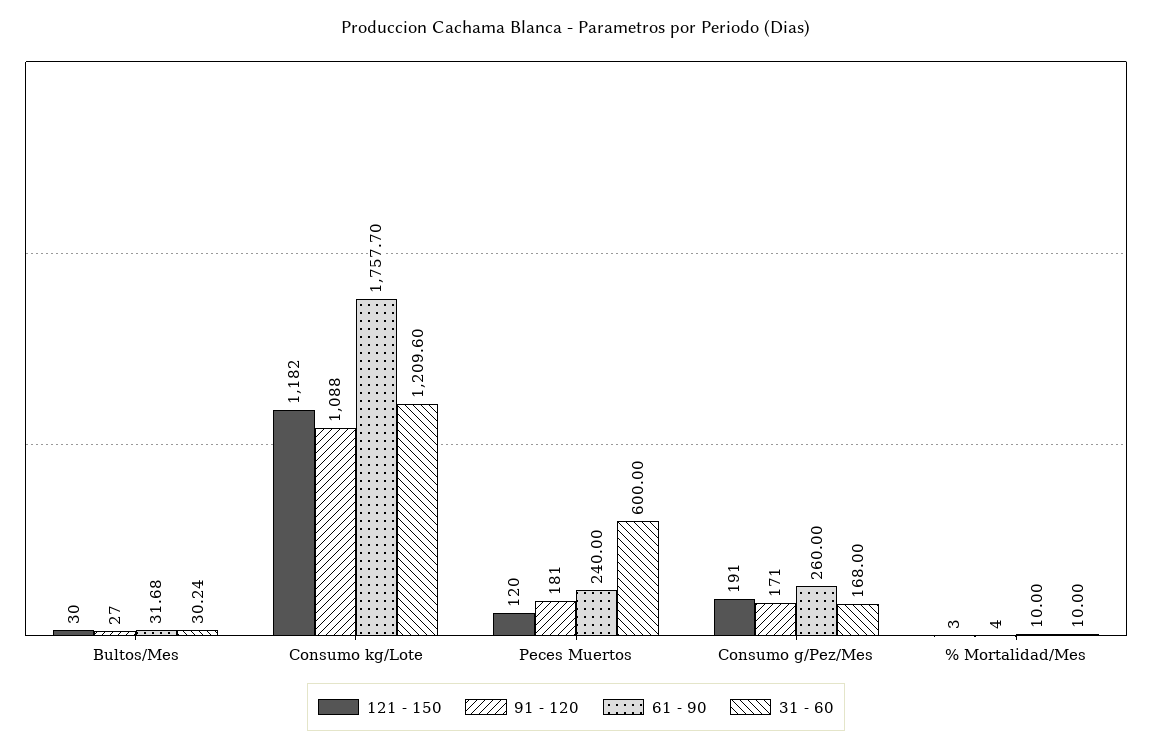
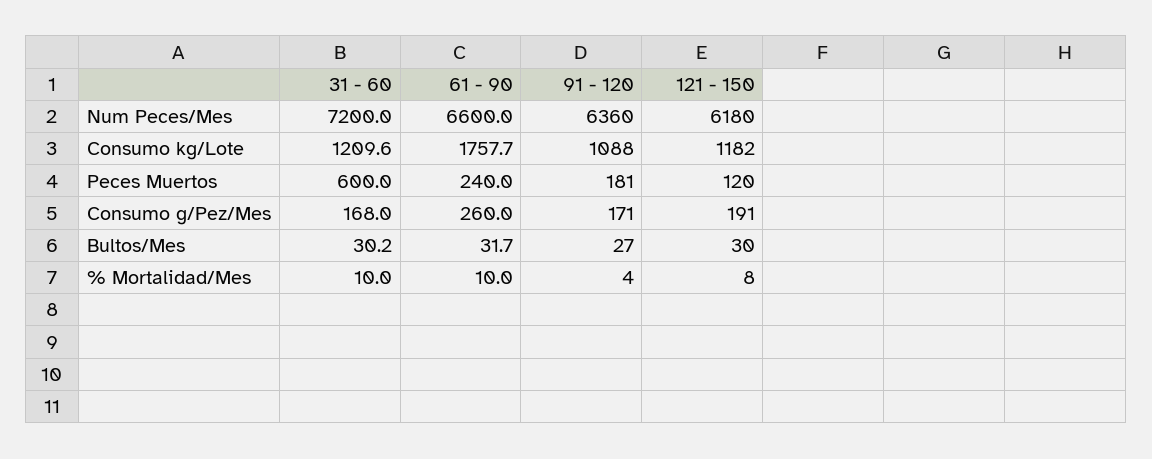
  {
    "121 - 150": {
      "Bultos/Mes": 30,
      "Consumo kg/Lote": 1182,
      "Peces Muertos": 120,
      "Consumo g/Pez/Mes": 191,
-     "% Mortalidad/Mes": 3
+     "% Mortalidad/Mes": 8,
+     "Num Peces/Mes": 6180
    },
    "91 - 120": {
      "Bultos/Mes": 27,
      "Consumo kg/Lote": 1088,
      "Peces Muertos": 181,
      "Consumo g/Pez/Mes": 171,
-     "% Mortalidad/Mes": 4
+     "% Mortalidad/Mes": 4,
+     "Num Peces/Mes": 6360
    },
    "61 - 90": {
      "Bultos/Mes": 31.68,
      "Consumo kg/Lote": 1757.7,
      "Peces Muertos": 240,
      "Consumo g/Pez/Mes": 260,
-     "% Mortalidad/Mes": 10
+     "% Mortalidad/Mes": 10,
+     "Num Peces/Mes": 6600
    },
    "31 - 60": {
      "Bultos/Mes": 30.24,
      "Consumo kg/Lote": 1209.6,
      "Peces Muertos": 600,
      "Consumo g/Pez/Mes": 168,
-     "% Mortalidad/Mes": 10
+     "% Mortalidad/Mes": 10,
+     "Num Peces/Mes": 7200
    }
  }

